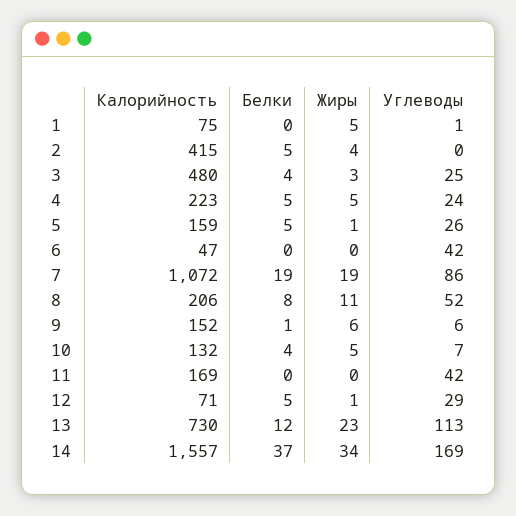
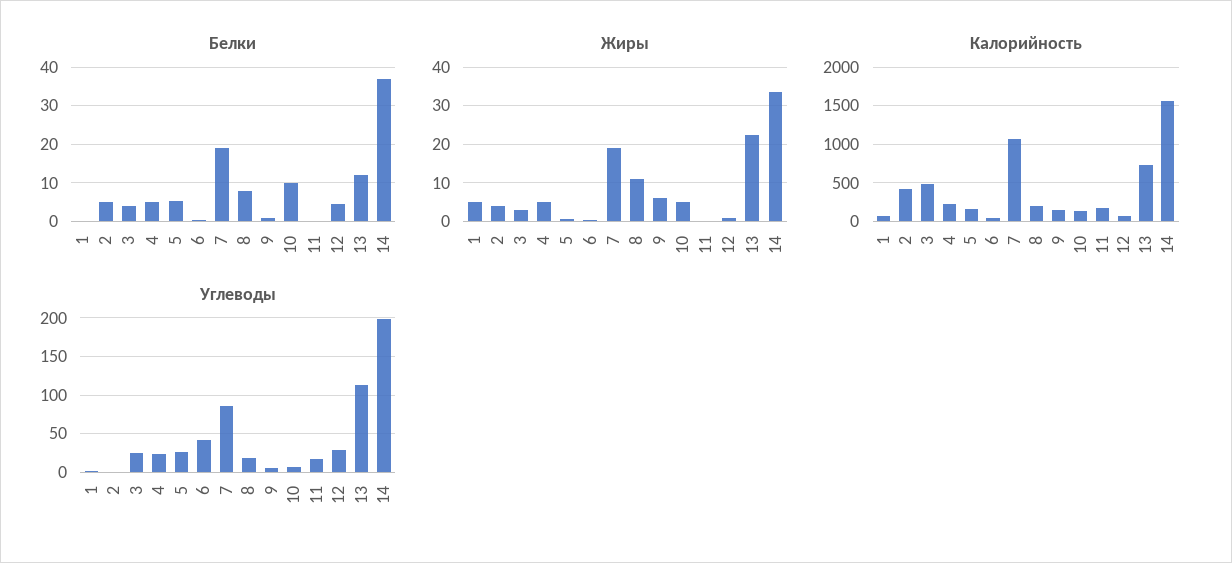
  {
    "Калорийность": {
      "1": 75,
      "2": 415,
      "3": 480,
      "4": 223,
      "5": 159,
      "6": 47,
      "7": 1072,
      "8": 206,
      "9": 152,
      "10": 132,
      "11": 169,
      "12": 71,
      "13": 730,
      "14": 1557
    },
    "Белки": {
      "1": 0,
      "2": 5,
      "3": 4,
      "4": 5,
      "5": 5,
      "6": 0,
      "7": 19,
      "8": 8,
      "9": 1,
-     "10": 4,
+     "10": 10,
      "11": 0,
      "12": 5,
      "13": 12,
      "14": 37
    },
    "Жиры": {
      "1": 5,
      "2": 4,
      "3": 3,
      "4": 5,
      "5": 1,
      "6": 0,
      "7": 19,
      "8": 11,
      "9": 6,
      "10": 5,
      "11": 0,
      "12": 1,
      "13": 23,
      "14": 34
    },
    "Углеводы": {
      "1": 1,
      "2": 0,
      "3": 25,
      "4": 24,
      "5": 26,
      "6": 42,
      "7": 86,
-     "8": 52,
+     "8": 20,
      "9": 6,
      "10": 7,
-     "11": 42,
+     "11": 20,
      "12": 29,
      "13": 113,
-     "14": 169
+     "14": 200
    }
  }

